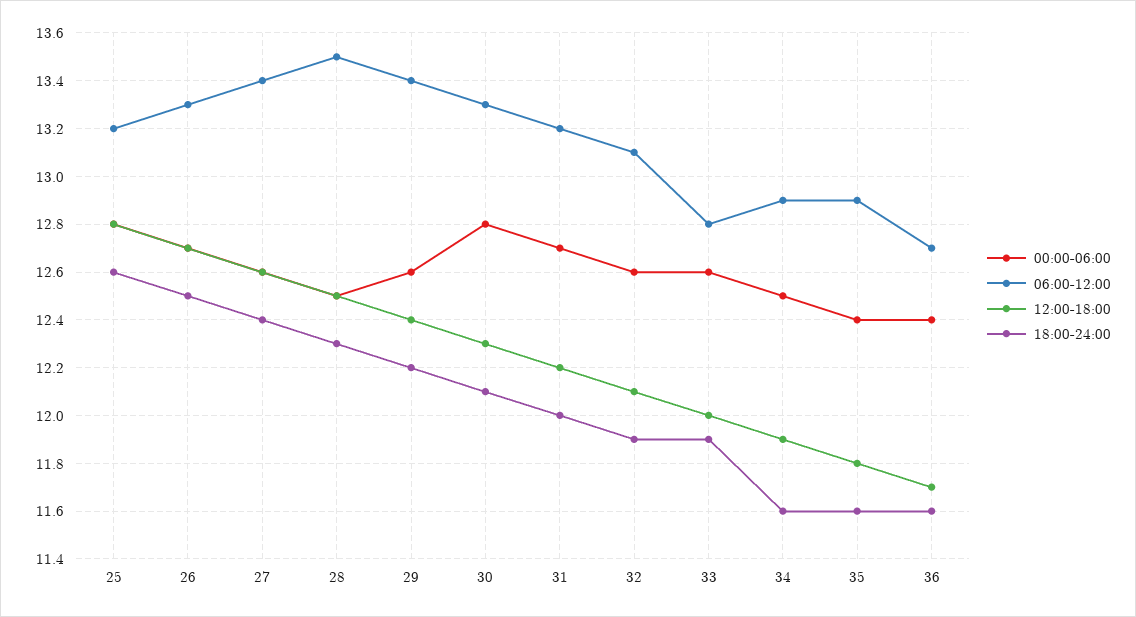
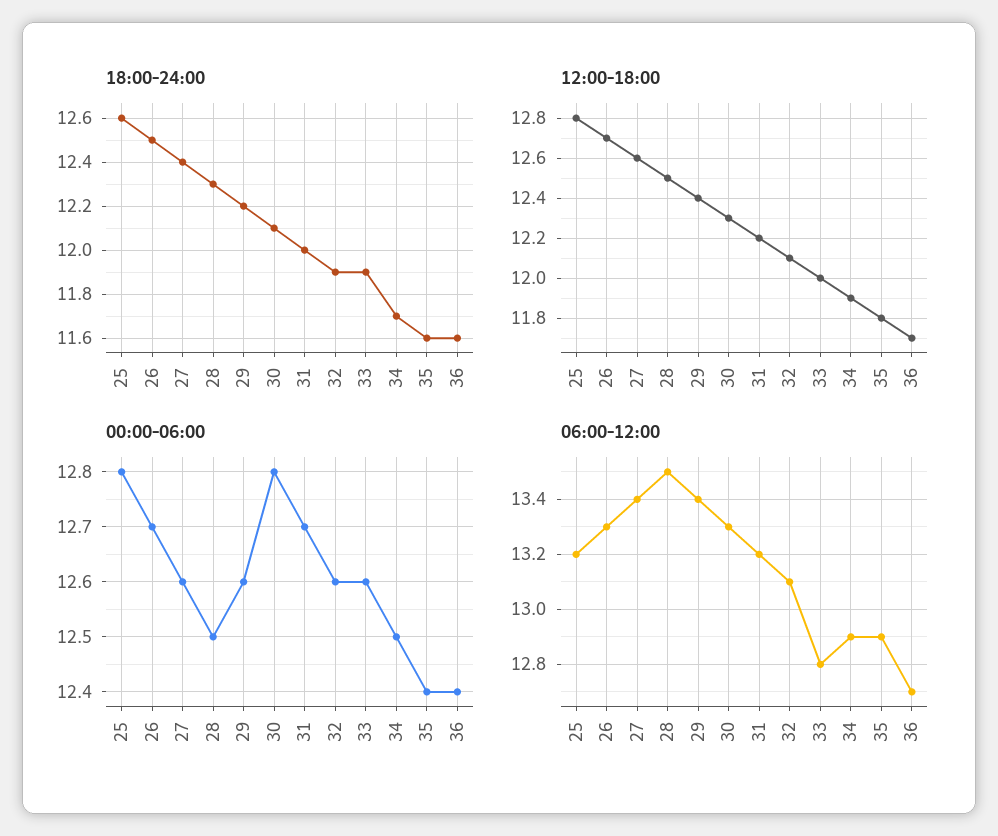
  {
    "00:00-06:00": {
      "25": 12.8,
      "26": 12.7,
      "27": 12.6,
      "28": 12.5,
      "29": 12.6,
      "30": 12.8,
      "31": 12.7,
      "32": 12.6,
      "33": 12.6,
      "34": 12.5,
      "35": 12.4,
      "36": 12.4
    },
    "06:00-12:00": {
      "25": 13.2,
      "26": 13.3,
      "27": 13.4,
      "28": 13.5,
      "29": 13.4,
      "30": 13.3,
      "31": 13.2,
      "32": 13.1,
      "33": 12.8,
      "34": 12.9,
      "35": 12.9,
      "36": 12.7
    },
    "12:00-18:00": {
      "25": 12.8,
      "26": 12.7,
      "27": 12.6,
      "28": 12.5,
      "29": 12.4,
      "30": 12.3,
      "31": 12.2,
      "32": 12.1,
      "33": 12,
      "34": 11.9,
      "35": 11.8,
      "36": 11.7
    },
    "18:00-24:00": {
      "25": 12.6,
      "26": 12.5,
      "27": 12.4,
      "28": 12.3,
      "29": 12.2,
      "30": 12.1,
      "31": 12,
      "32": 11.9,
      "33": 11.9,
-     "34": 11.6,
+     "34": 11.7,
      "35": 11.6,
      "36": 11.6
    }
  }

